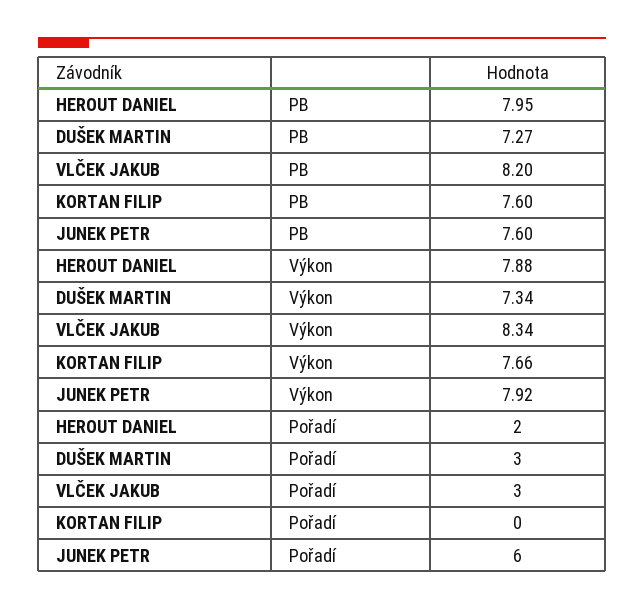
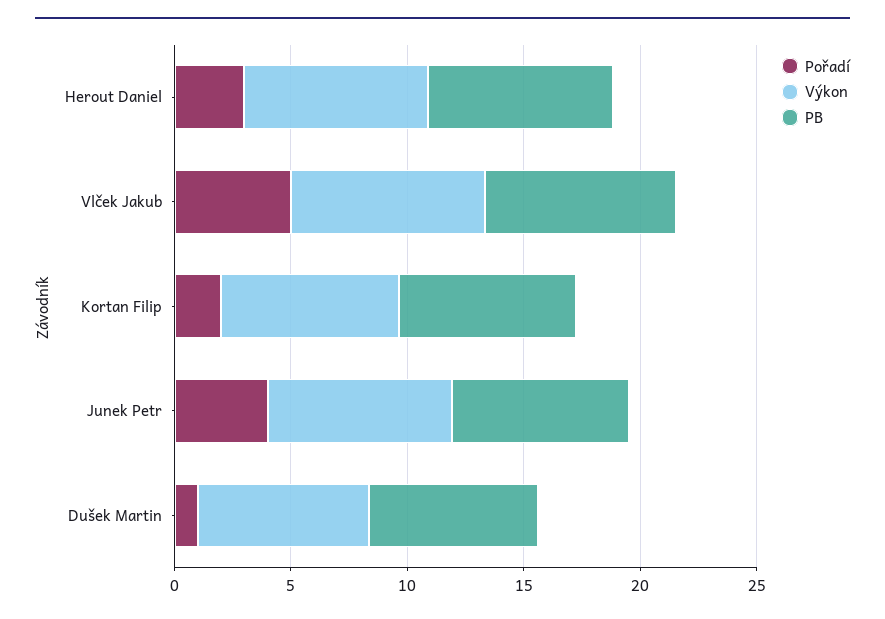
  {
    "PB": {
      "HEROUT DANIEL": 7.95,
      "DUŠEK MARTIN": 7.27,
      "VLČEK JAKUB": 8.2,
      "KORTAN FILIP": 7.6,
      "JUNEK PETR": 7.6
    },
    "Výkon": {
      "HEROUT DANIEL": 7.88,
      "DUŠEK MARTIN": 7.34,
      "VLČEK JAKUB": 8.34,
      "KORTAN FILIP": 7.66,
      "JUNEK PETR": 7.92
    },
    "Pořadí": {
-     "HEROUT DANIEL": 2,
+     "HEROUT DANIEL": 3,
-     "DUŠEK MARTIN": 3,
+     "DUŠEK MARTIN": 1,
-     "VLČEK JAKUB": 3,
+     "VLČEK JAKUB": 5,
-     "KORTAN FILIP": 0,
+     "KORTAN FILIP": 2,
-     "JUNEK PETR": 6
+     "JUNEK PETR": 4
    }
  }

